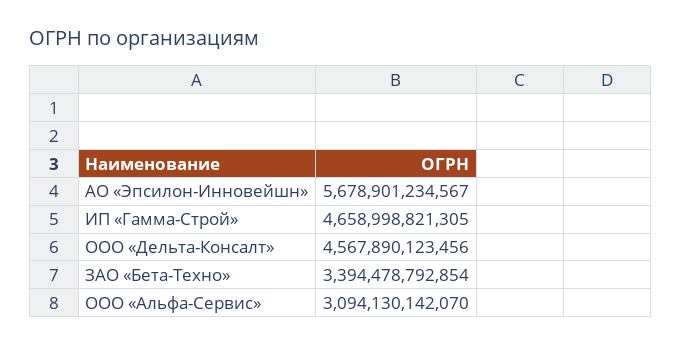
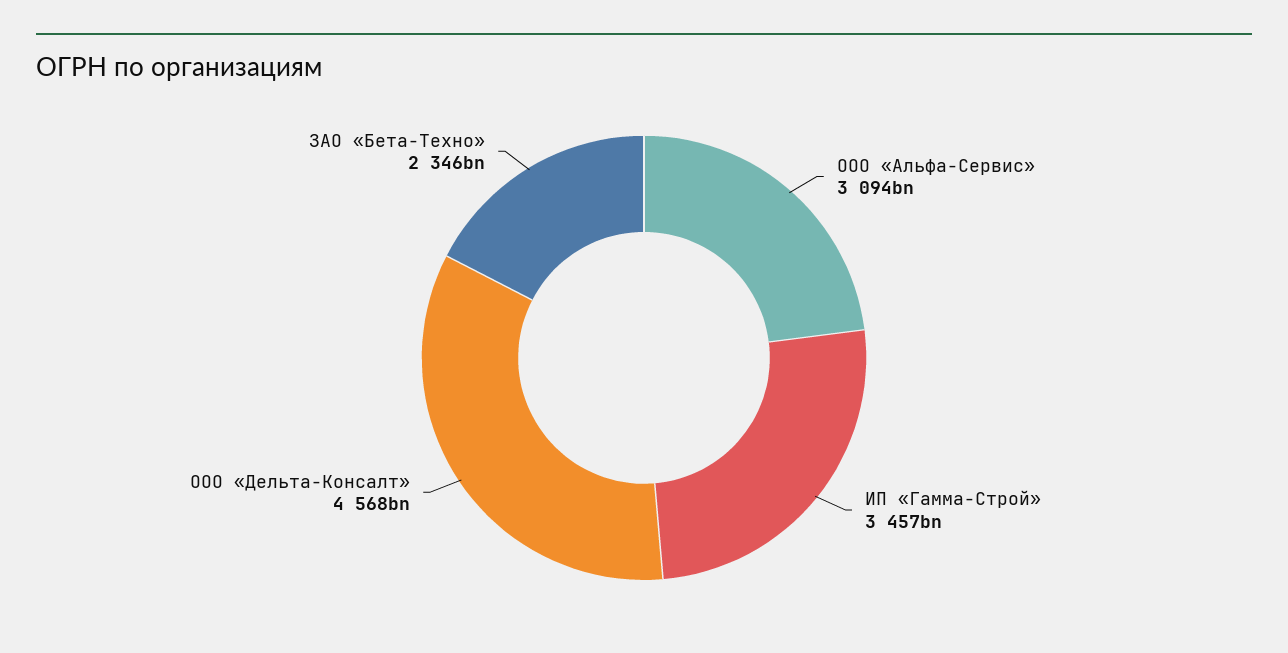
  {
-   "АО «Эпсилон-Инновейшн»": 5678901234567,
-   "ИП «Гамма-Строй»": 4658998821305,
+   "ИП «Гамма-Строй»": 3457000000000,
    "ООО «Дельта-Консалт»": 4567890123456,
-   "ЗАО «Бета-Техно»": 3394478792854,
+   "ЗАО «Бета-Техно»": 2346000000000,
    "ООО «Альфа-Сервис»": 3094130142070
  }

